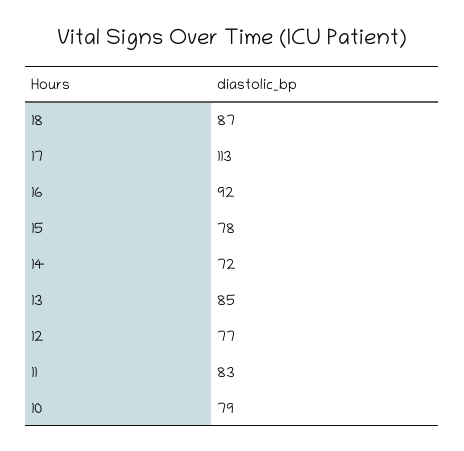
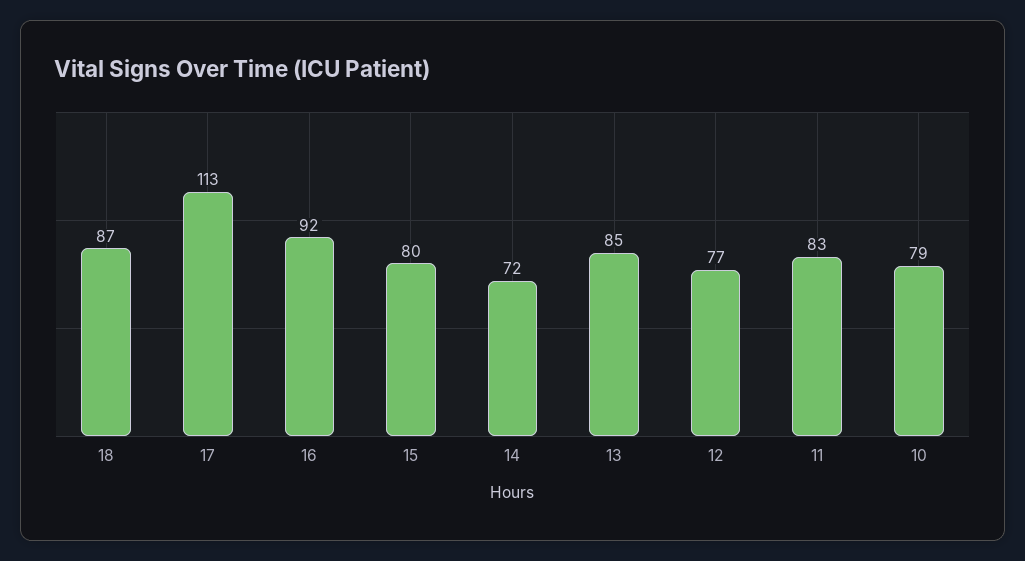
  {
    "18": 87,
    "17": 113,
    "16": 92,
-   "15": 78,
+   "15": 80,
    "14": 72,
    "13": 85,
    "12": 77,
    "11": 83,
    "10": 79
  }

